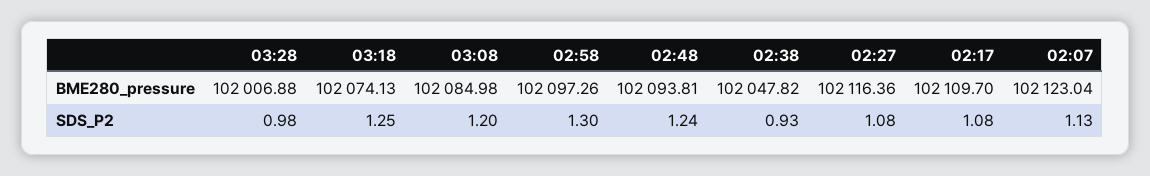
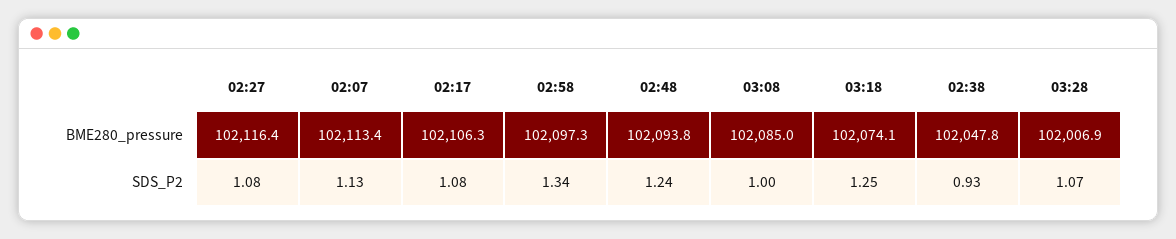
  {
    "03:28": {
      "BME280_pressure": 102006.88,
-     "SDS_P2": 0.98
+     "SDS_P2": 1.07
    },
    "03:18": {
      "BME280_pressure": 102074.13,
      "SDS_P2": 1.25
    },
    "03:08": {
      "BME280_pressure": 102084.98,
-     "SDS_P2": 1.2
+     "SDS_P2": 1
    },
    "02:58": {
      "BME280_pressure": 102097.26,
-     "SDS_P2": 1.3
+     "SDS_P2": 1.34
    },
    "02:48": {
      "BME280_pressure": 102093.81,
      "SDS_P2": 1.24
    },
    "02:38": {
      "BME280_pressure": 102047.82,
      "SDS_P2": 0.93
    },
    "02:27": {
      "BME280_pressure": 102116.36,
      "SDS_P2": 1.08
    },
    "02:17": {
-     "BME280_pressure": 102109.7,
+     "BME280_pressure": 102106.3,
      "SDS_P2": 1.08
    },
    "02:07": {
-     "BME280_pressure": 102123.04,
+     "BME280_pressure": 102113.4,
      "SDS_P2": 1.13
    }
  }

